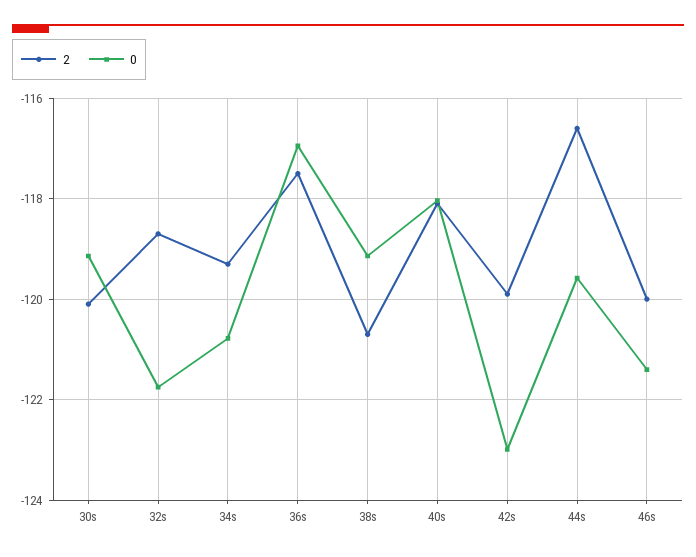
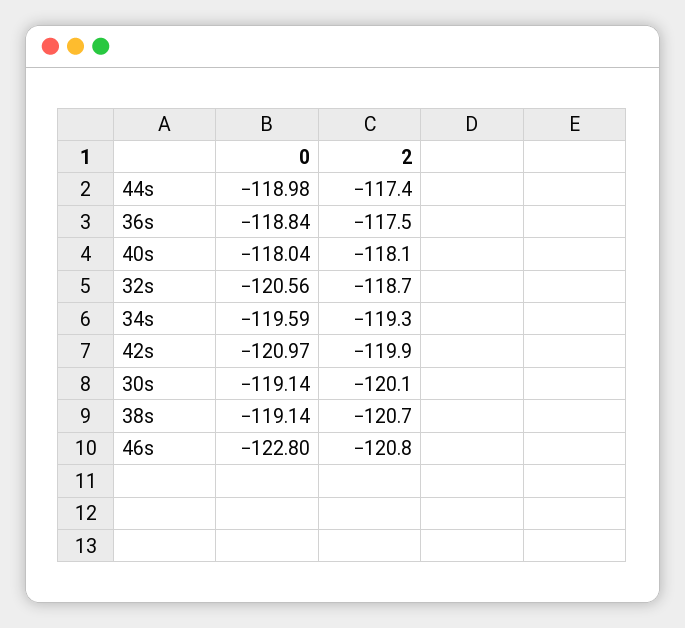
  {
    "2": {
      "30s": -120.1,
      "32s": -118.7,
      "34s": -119.3,
      "36s": -117.5,
      "38s": -120.7,
      "40s": -118.1,
      "42s": -119.9,
-     "44s": -116.6,
+     "44s": -117.4,
-     "46s": -120
+     "46s": -120.8
    },
    "0": {
      "30s": -119.14,
-     "32s": -121.8,
+     "32s": -120.56,
-     "34s": -120.8,
+     "34s": -119.59,
-     "36s": -117,
+     "36s": -118.84,
      "38s": -119.14,
      "40s": -118.04,
-     "42s": -123,
+     "42s": -120.97,
-     "44s": -119.6,
+     "44s": -118.98,
-     "46s": -121.4
+     "46s": -122.8
    }
  }

